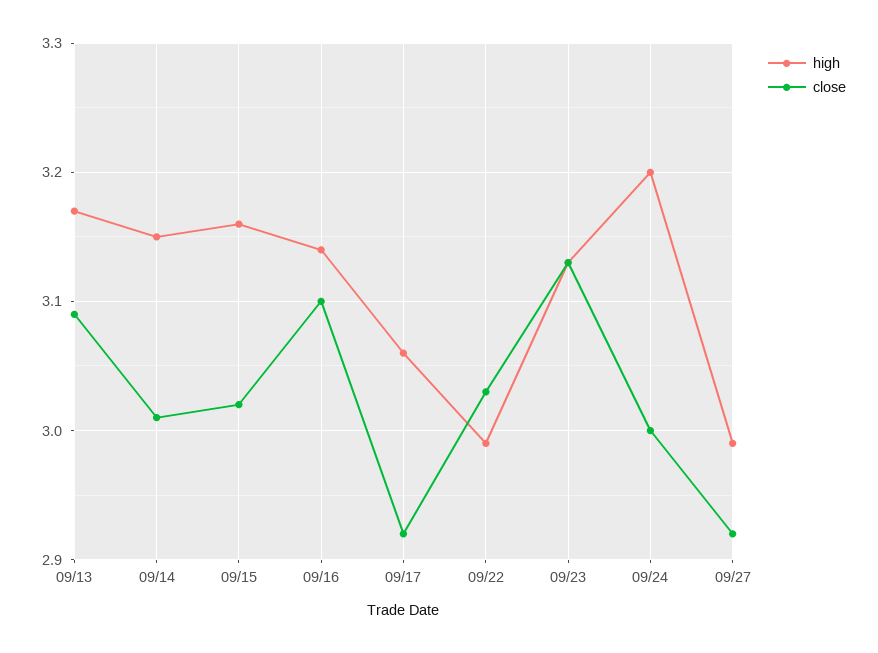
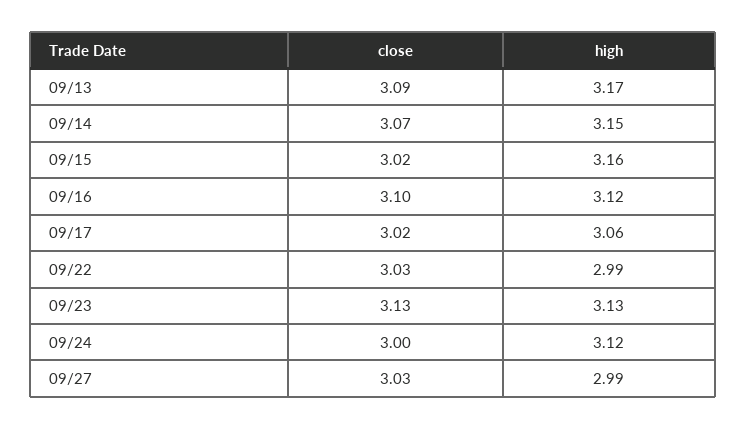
  {
    "high": {
      "09/13": 3.17,
      "09/14": 3.15,
      "09/15": 3.16,
-     "09/16": 3.14,
+     "09/16": 3.12,
      "09/17": 3.06,
      "09/22": 2.99,
      "09/23": 3.13,
-     "09/24": 3.2,
+     "09/24": 3.12,
      "09/27": 2.99
    },
    "close": {
      "09/13": 3.09,
-     "09/14": 3.01,
+     "09/14": 3.07,
      "09/15": 3.02,
      "09/16": 3.1,
-     "09/17": 2.92,
+     "09/17": 3.02,
      "09/22": 3.03,
      "09/23": 3.13,
      "09/24": 3,
-     "09/27": 2.92
+     "09/27": 3.03
    }
  }

